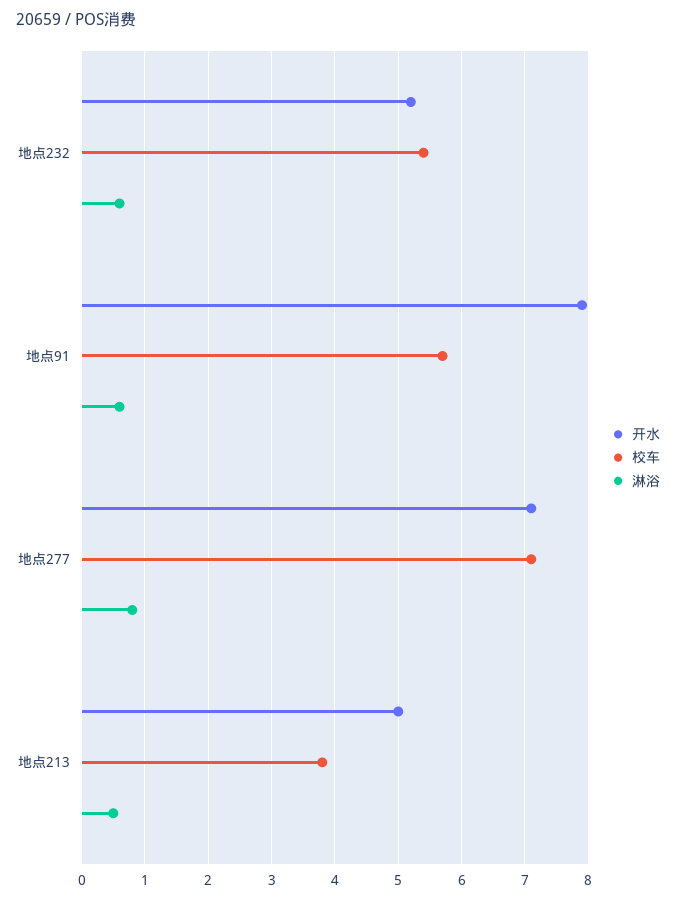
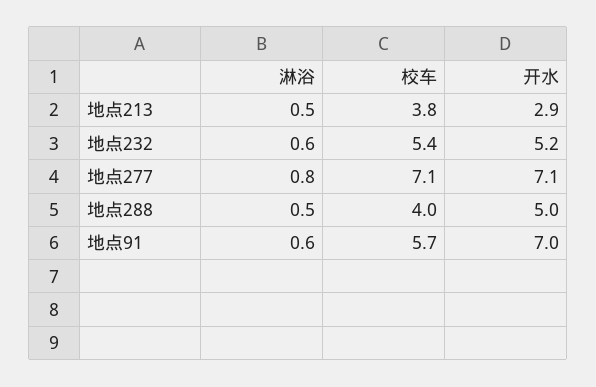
  {
    "开水": {
      "地点232": 5.2,
-     "地点91": 7.9,
+     "地点91": 7,
      "地点277": 7.1,
-     "地点213": 5
+     "地点213": 2.9,
+     "地点288": 5
    },
    "校车": {
      "地点232": 5.4,
      "地点91": 5.7,
      "地点277": 7.1,
-     "地点213": 3.8
+     "地点213": 3.8,
+     "地点288": 4
    },
    "淋浴": {
      "地点232": 0.6,
      "地点91": 0.6,
      "地点277": 0.8,
-     "地点213": 0.5
+     "地点213": 0.5,
+     "地点288": 0.5
    }
  }

